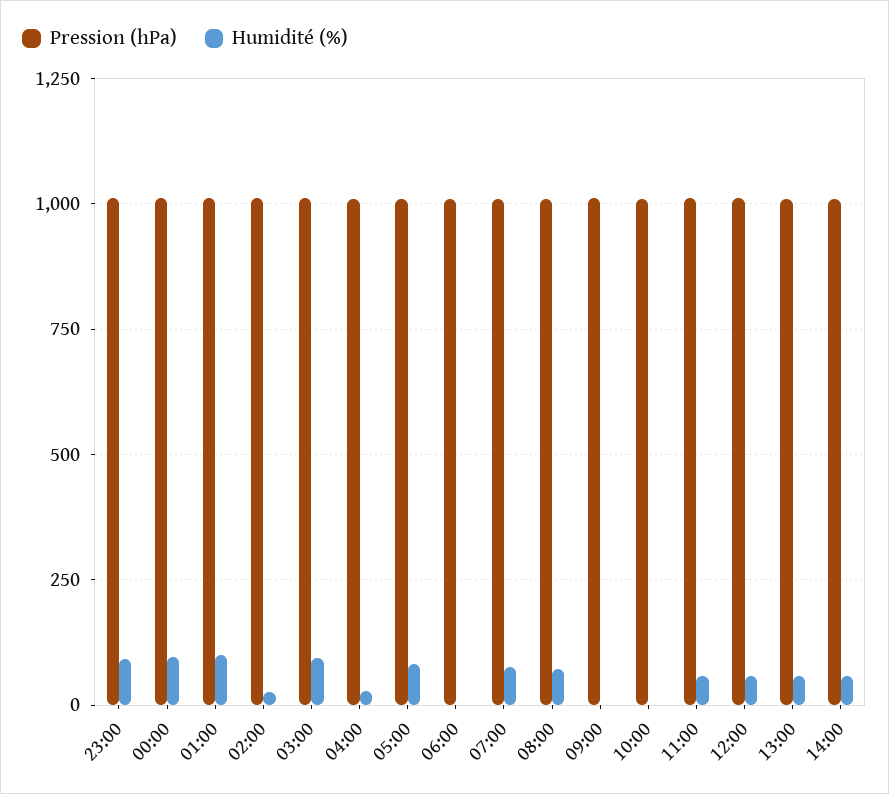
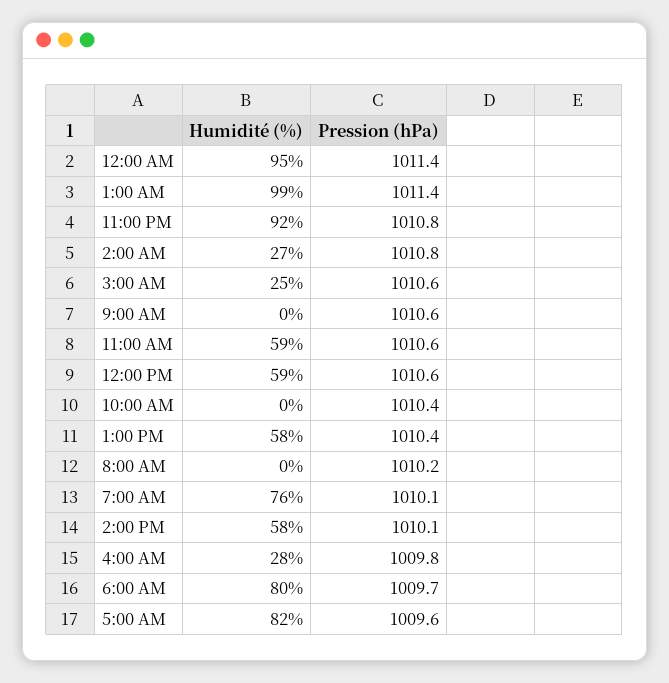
  {
    "Pression (hPa)": {
      "23:00": 1010.8,
      "00:00": 1011.4,
      "01:00": 1011.4,
      "02:00": 1010.8,
      "03:00": 1010.6,
      "04:00": 1009.8,
      "05:00": 1009.6,
      "06:00": 1009.7,
      "07:00": 1010.1,
      "08:00": 1010.2,
      "09:00": 1010.6,
      "10:00": 1010.4,
      "11:00": 1010.6,
      "12:00": 1010.6,
      "13:00": 1010.4,
      "14:00": 1010.1
    },
    "Humidité (%)": {
      "23:00": 92,
      "00:00": 95,
      "01:00": 99,
      "02:00": 27,
-     "03:00": 100,
+     "03:00": 25,
      "04:00": 28,
      "05:00": 82,
-     "06:00": 0,
+     "06:00": 80,
      "07:00": 76,
-     "08:00": 75,
+     "08:00": 0,
      "09:00": 0,
      "10:00": 0,
      "11:00": 59,
      "12:00": 59,
      "13:00": 58,
      "14:00": 58
    }
  }

